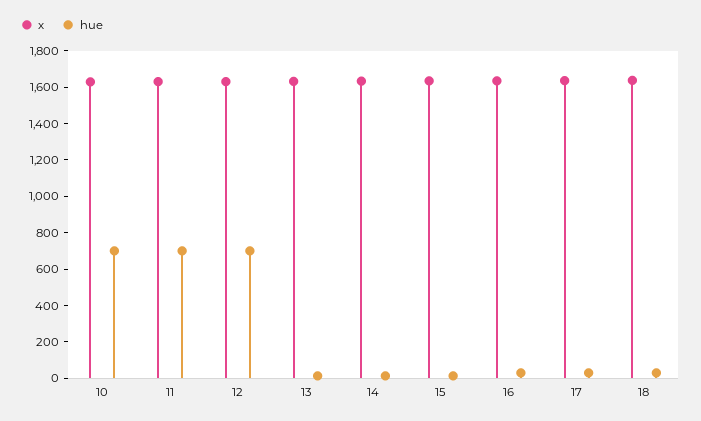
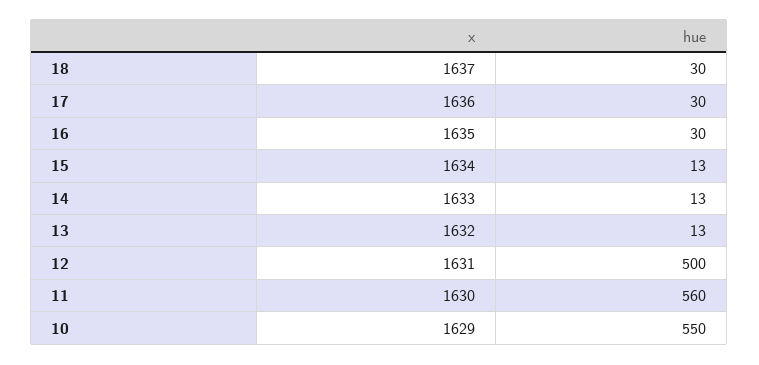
  {
    "x": {
      "10": 1629,
      "11": 1630,
      "12": 1631,
      "13": 1632,
      "14": 1633,
      "15": 1634,
      "16": 1635,
      "17": 1636,
      "18": 1637
    },
    "hue": {
-     "10": 700,
+     "10": 550,
-     "11": 700,
+     "11": 560,
-     "12": 700,
+     "12": 500,
      "13": 13,
      "14": 13,
      "15": 13,
      "16": 30,
      "17": 30,
      "18": 30
    }
  }

